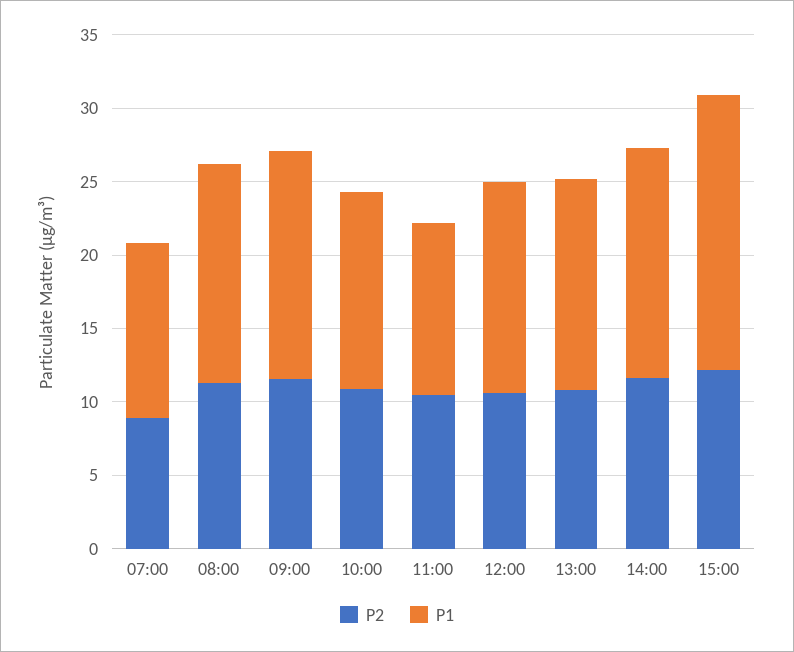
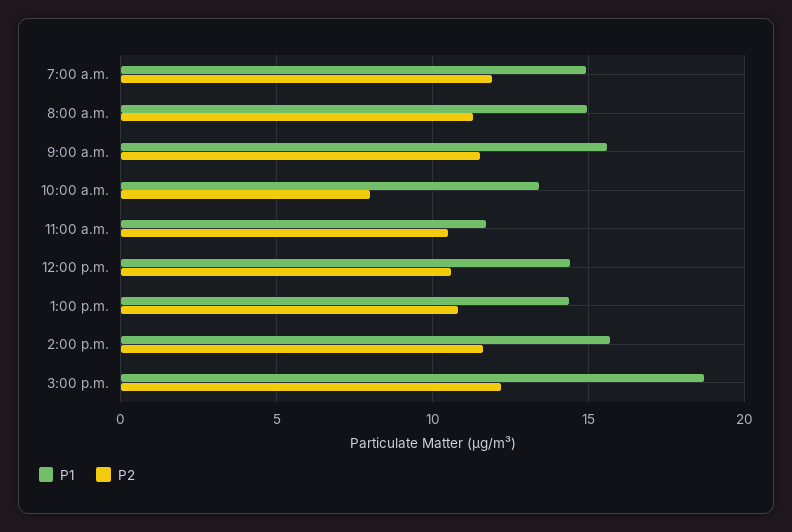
  {
    "P2": {
-     "07:00": 9,
+     "07:00": 12,
      "08:00": 11.5,
      "09:00": 11.5,
-     "10:00": 11,
+     "10:00": 8,
      "11:00": 10.5,
      "12:00": 10.5,
      "13:00": 11,
      "14:00": 11.5,
      "15:00": 12
    },
    "P1": {
-     "07:00": 12,
+     "07:00": 15,
      "08:00": 15,
      "09:00": 15.5,
      "10:00": 13.5,
      "11:00": 11.5,
      "12:00": 14.5,
      "13:00": 14.5,
      "14:00": 15.5,
      "15:00": 18.5
    }
  }

